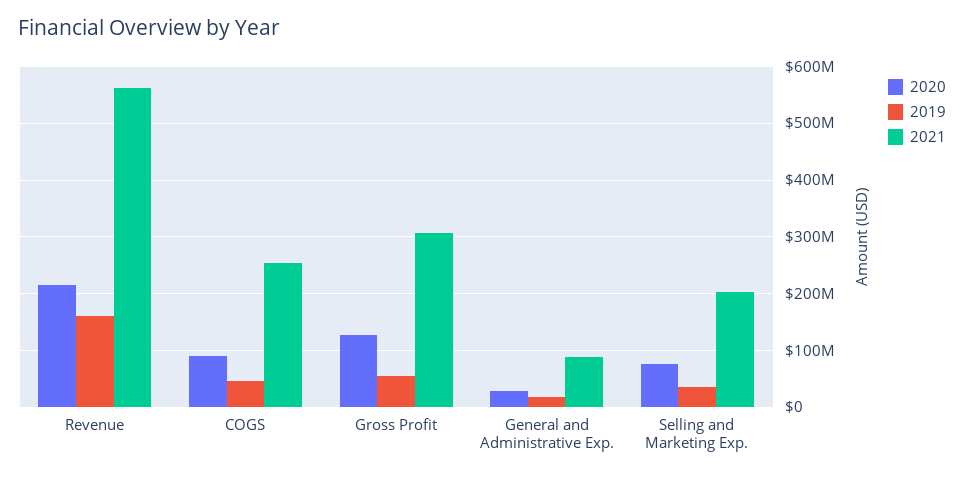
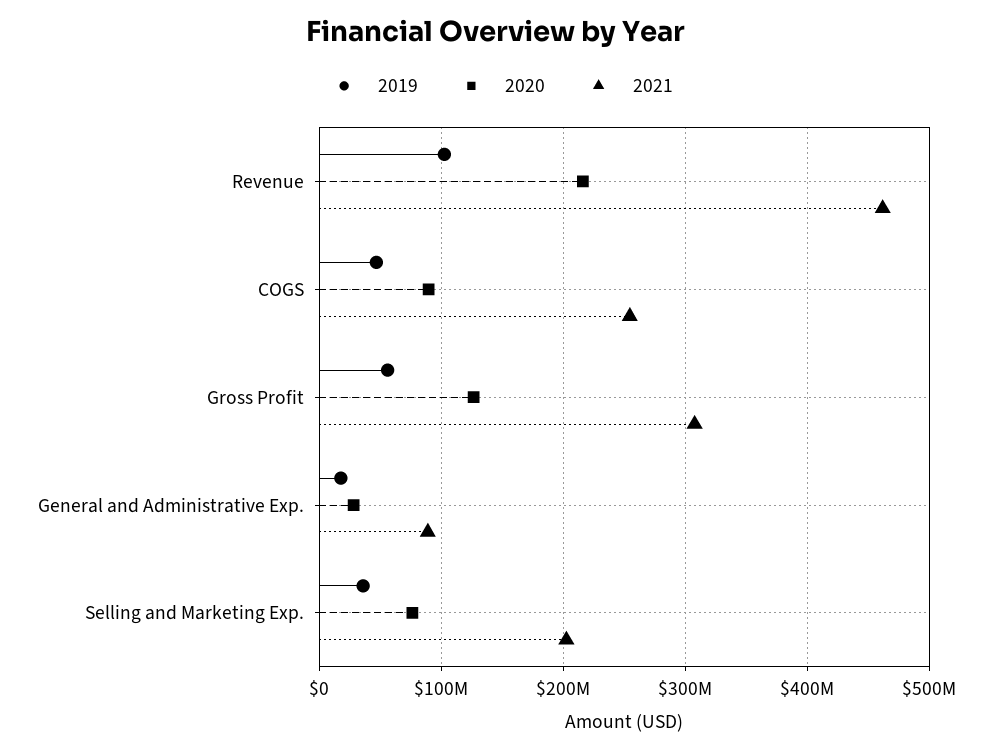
  {
    "2020": {
      "Revenue": 220000000,
      "COGS": 90000000,
      "Gross Profit": 130000000,
      "General and Administrative Exp.": 30000000,
      "Selling and Marketing Exp.": 80000000
    },
    "2019": {
-     "Revenue": 160000000,
+     "Revenue": 100000000,
      "COGS": 50000000,
      "Gross Profit": 60000000,
      "General and Administrative Exp.": 20000000,
      "Selling and Marketing Exp.": 40000000
    },
    "2021": {
-     "Revenue": 560000000,
+     "Revenue": 460000000,
      "COGS": 250000000,
      "Gross Profit": 310000000,
      "General and Administrative Exp.": 90000000,
      "Selling and Marketing Exp.": 200000000
    }
  }

